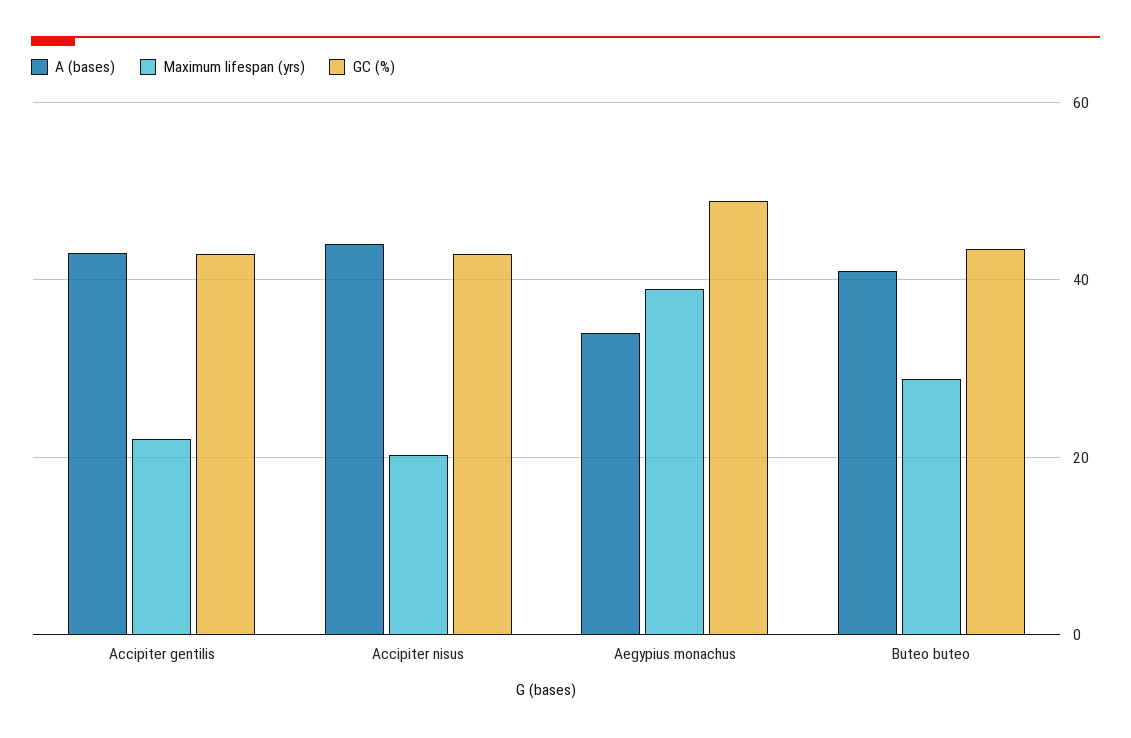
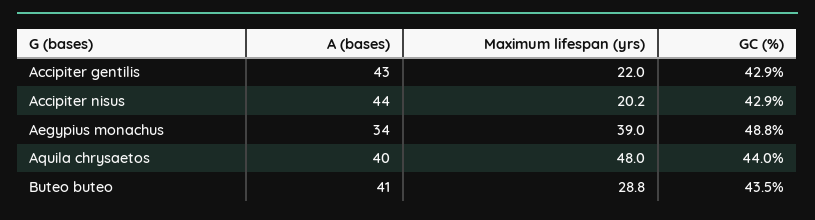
  {
    "A (bases)": {
      "Accipiter gentilis": 43,
      "Accipiter nisus": 44,
      "Aegypius monachus": 34,
-     "Buteo buteo": 41
+     "Buteo buteo": 41,
+     "Aquila chrysaetos": 40
    },
    "Maximum lifespan (yrs)": {
      "Accipiter gentilis": 22,
      "Accipiter nisus": 20.2,
      "Aegypius monachus": 39,
-     "Buteo buteo": 28.8
+     "Buteo buteo": 28.8,
+     "Aquila chrysaetos": 48
    },
    "GC (%)": {
      "Accipiter gentilis": 42.9,
      "Accipiter nisus": 42.9,
      "Aegypius monachus": 48.8,
-     "Buteo buteo": 43.5
+     "Buteo buteo": 43.5,
+     "Aquila chrysaetos": 44
    }
  }

